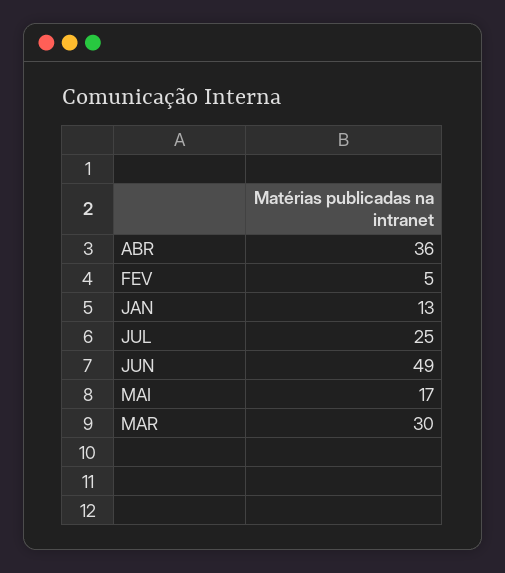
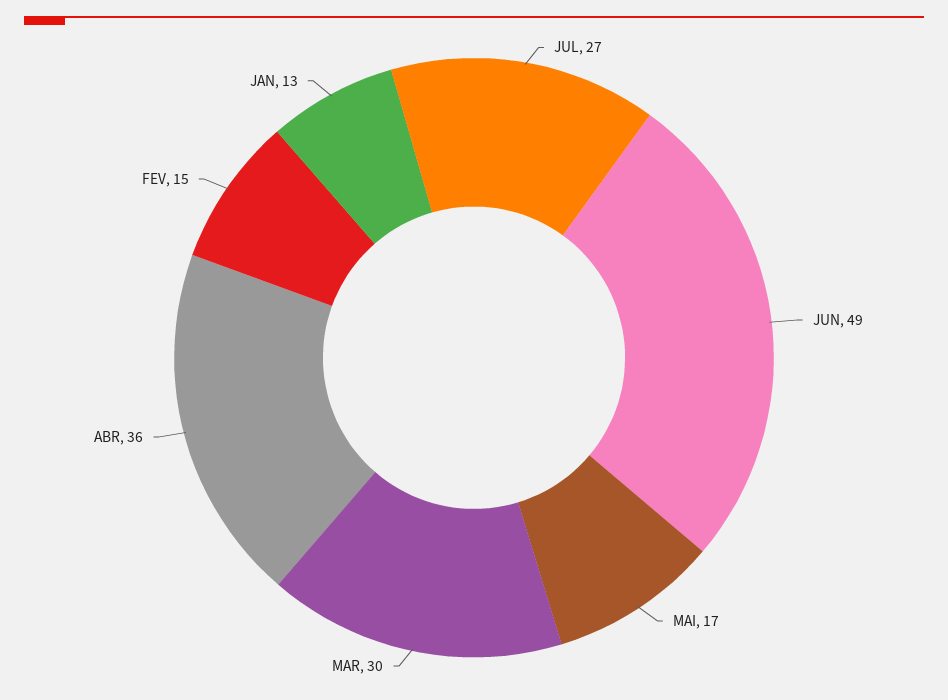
  {
    "ABR": 36,
-   "FEV": 5,
+   "FEV": 15,
    "JAN": 13,
-   "JUL": 25,
+   "JUL": 27,
    "JUN": 49,
    "MAI": 17,
    "MAR": 30
  }

